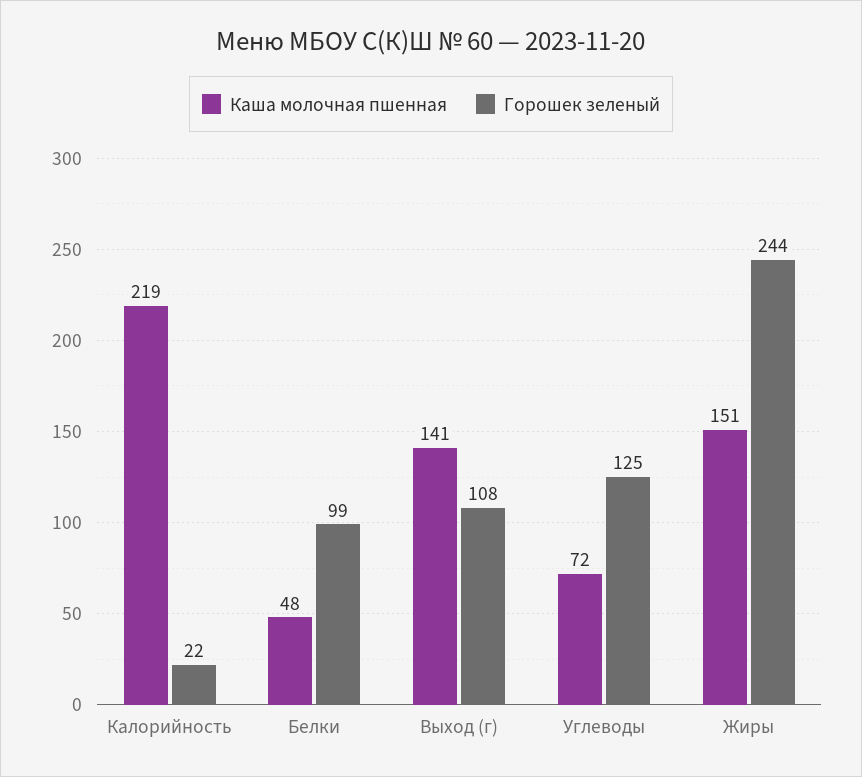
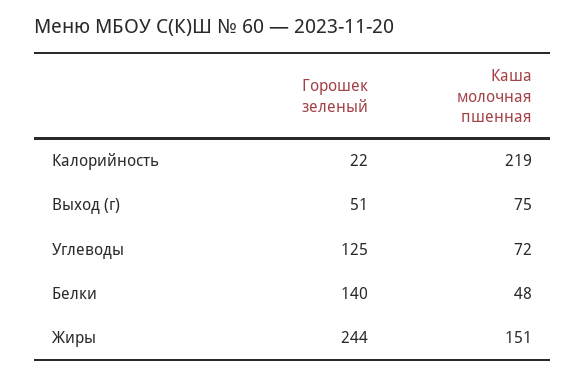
  {
    "Каша молочная пшенная": {
      "Калорийность": 219,
      "Белки": 48,
-     "Выход (г)": 141,
+     "Выход (г)": 75,
      "Углеводы": 72,
      "Жиры": 151
    },
    "Горошек зеленый": {
      "Калорийность": 22,
-     "Белки": 99,
+     "Белки": 140,
-     "Выход (г)": 108,
+     "Выход (г)": 51,
      "Углеводы": 125,
      "Жиры": 244
    }
  }

